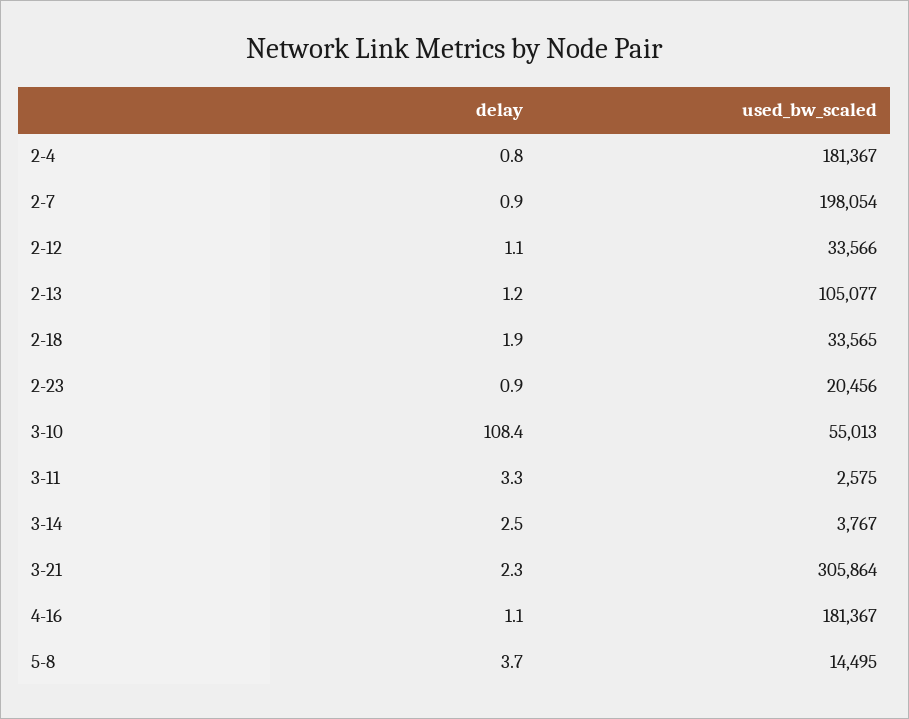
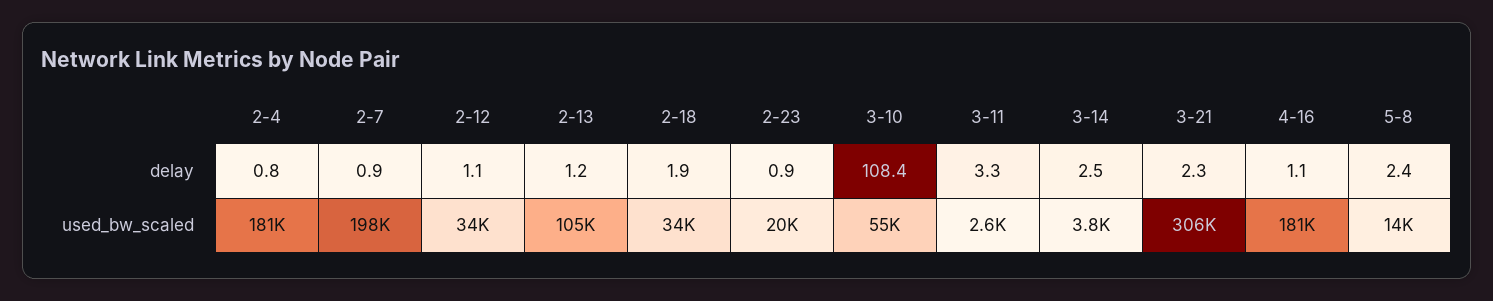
  {
    "delay": {
      "2-4": 0.8,
      "2-7": 0.9,
      "2-12": 1.1,
      "2-13": 1.2,
      "2-18": 1.9,
      "2-23": 0.9,
      "3-10": 108.4,
      "3-11": 3.3,
      "3-14": 2.5,
      "3-21": 2.3,
      "4-16": 1.1,
-     "5-8": 3.7
+     "5-8": 2.4
    },
    "used_bw_scaled": {
      "2-4": 181367,
      "2-7": 198054,
      "2-12": 33566,
      "2-13": 105077,
      "2-18": 33565,
      "2-23": 20456,
      "3-10": 55013,
      "3-11": 2575,
      "3-14": 3767,
      "3-21": 305864,
      "4-16": 181367,
      "5-8": 14495
    }
  }

